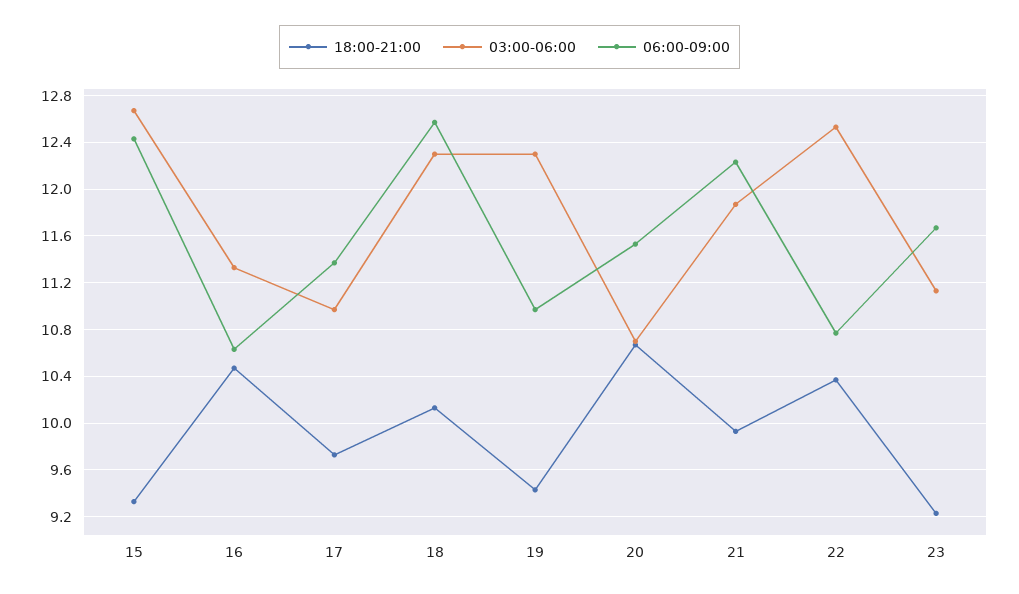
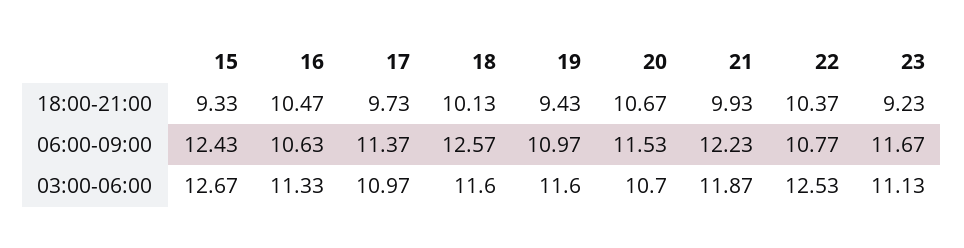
  {
    "18:00-21:00": {
      "15": 9.33,
      "16": 10.47,
      "17": 9.73,
      "18": 10.13,
      "19": 9.43,
      "20": 10.67,
      "21": 9.93,
      "22": 10.37,
      "23": 9.23
    },
    "03:00-06:00": {
      "15": 12.67,
      "16": 11.33,
      "17": 10.97,
-     "18": 12.3,
+     "18": 11.6,
-     "19": 12.3,
+     "19": 11.6,
      "20": 10.7,
      "21": 11.87,
      "22": 12.53,
      "23": 11.13
    },
    "06:00-09:00": {
      "15": 12.43,
      "16": 10.63,
      "17": 11.37,
      "18": 12.57,
      "19": 10.97,
      "20": 11.53,
      "21": 12.23,
      "22": 10.77,
      "23": 11.67
    }
  }

